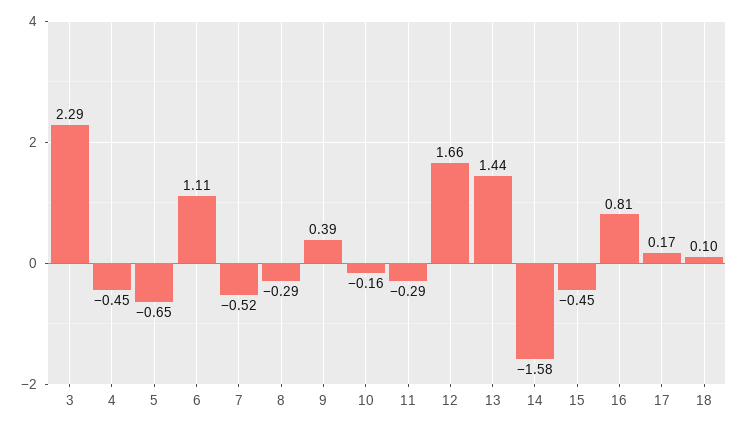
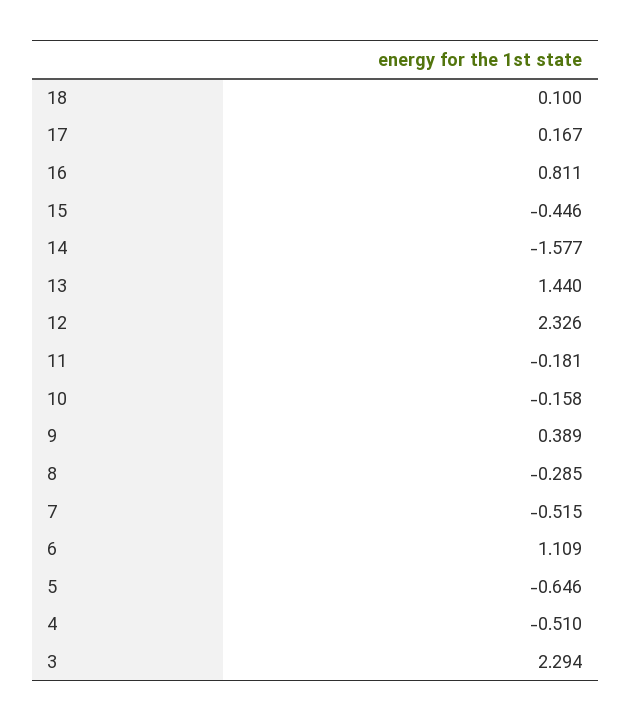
  {
    "3": 2.294,
-   "4": -0.45,
+   "4": -0.51,
    "5": -0.646,
    "6": 1.109,
    "7": -0.515,
    "8": -0.285,
    "9": 0.389,
    "10": -0.158,
-   "11": -0.29,
+   "11": -0.181,
-   "12": 1.66,
+   "12": 2.326,
    "13": 1.44,
    "14": -1.577,
    "15": -0.446,
    "16": 0.811,
    "17": 0.167,
    "18": 0.1
  }

